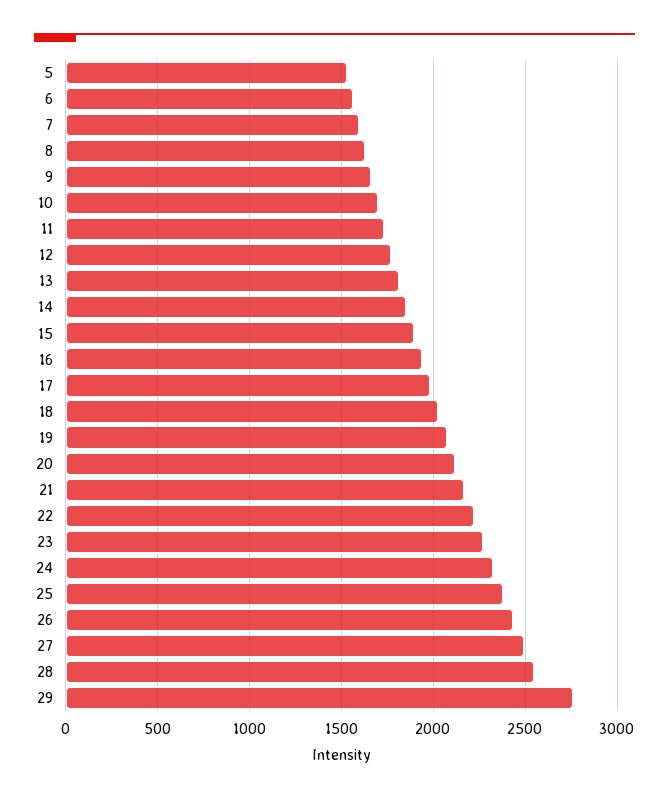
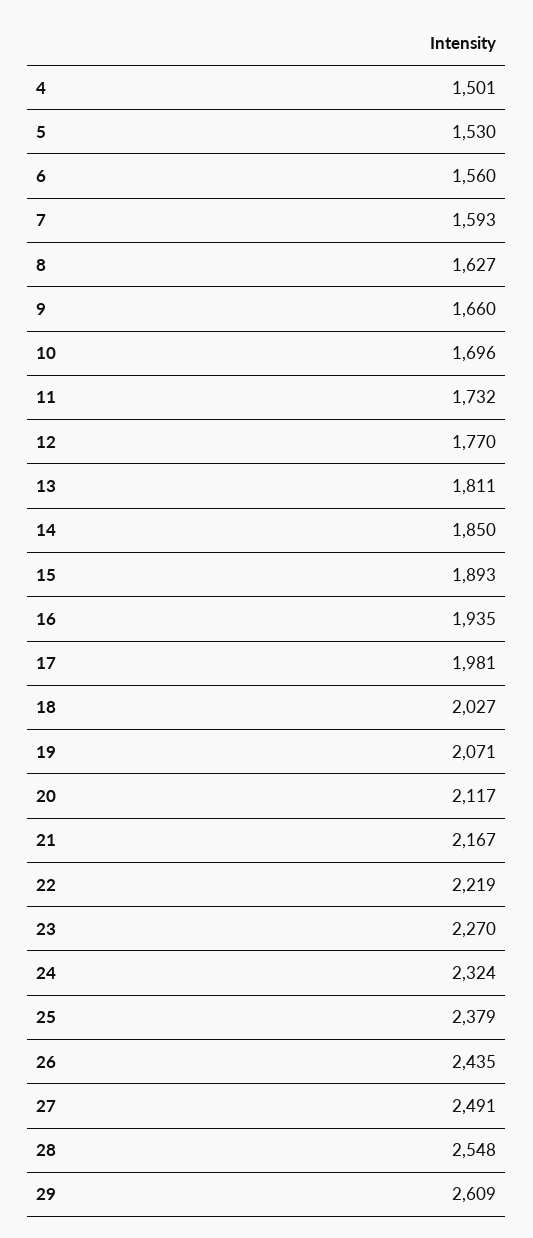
  {
    "5": 1530,
    "6": 1560,
    "7": 1593,
    "8": 1627,
    "9": 1660,
    "10": 1696,
    "11": 1732,
    "12": 1770,
    "13": 1811,
    "14": 1850,
    "15": 1893,
    "16": 1935,
    "17": 1981,
    "18": 2027,
    "19": 2071,
    "20": 2117,
    "21": 2167,
    "22": 2219,
    "23": 2270,
    "24": 2324,
    "25": 2379,
    "26": 2435,
    "27": 2491,
    "28": 2548,
-   "29": 2750
+   "29": 2609,
+   "4": 1501
  }

